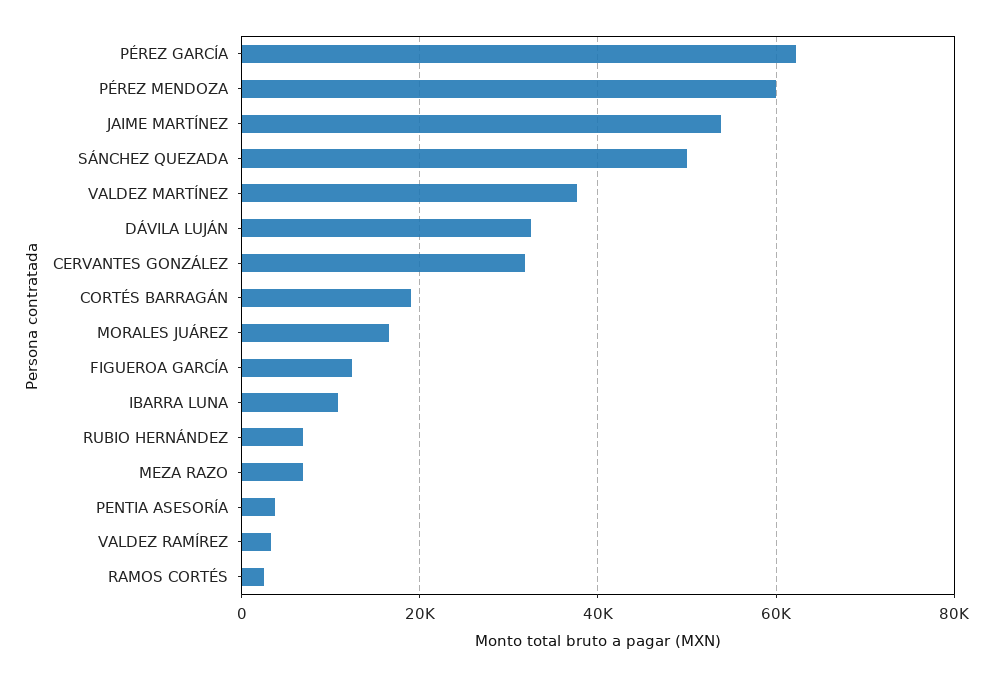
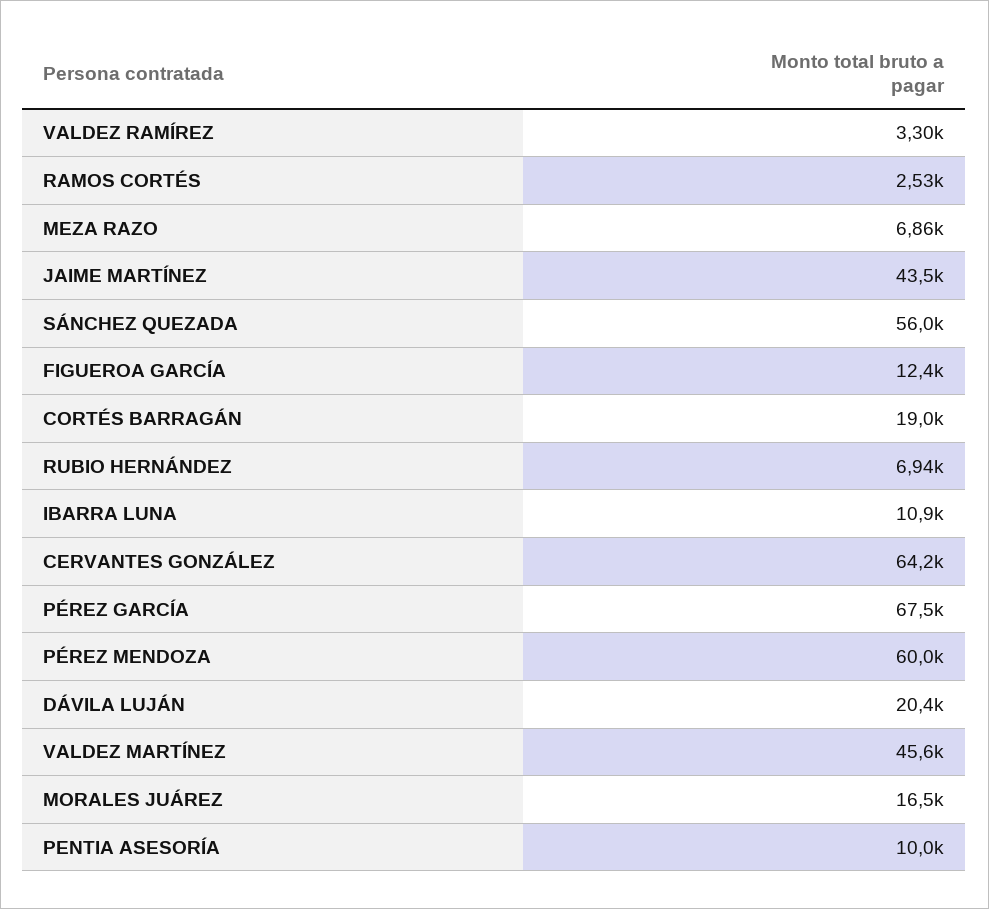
  {
-   "PÉREZ GARCÍA": 62000,
+   "PÉREZ GARCÍA": 67500,
    "PÉREZ MENDOZA": 60000,
-   "JAIME MARTÍNEZ": 54000,
+   "JAIME MARTÍNEZ": 43500,
-   "SÁNCHEZ QUEZADA": 50000,
+   "SÁNCHEZ QUEZADA": 56000,
-   "VALDEZ MARTÍNEZ": 38000,
+   "VALDEZ MARTÍNEZ": 45600,
-   "DÁVILA LUJÁN": 32000,
+   "DÁVILA LUJÁN": 20400,
-   "CERVANTES GONZÁLEZ": 32000,
+   "CERVANTES GONZÁLEZ": 64200,
    "CORTÉS BARRAGÁN": 19000,
    "MORALES JUÁREZ": 16500,
    "FIGUEROA GARCÍA": 12400,
    "IBARRA LUNA": 10900,
    "RUBIO HERNÁNDEZ": 6940,
    "MEZA RAZO": 6860,
-   "PENTIA ASESORÍA": 4000,
+   "PENTIA ASESORÍA": 10000,
    "VALDEZ RAMÍREZ": 3300,
    "RAMOS CORTÉS": 2530
  }

